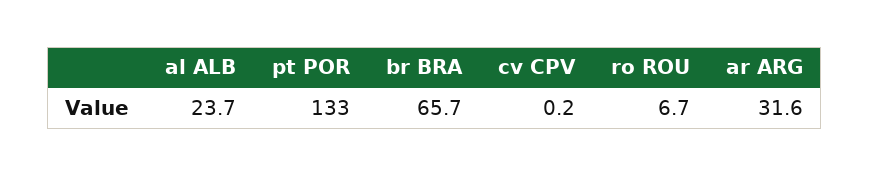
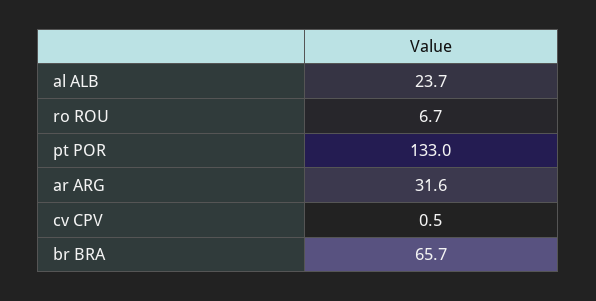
  {
    "al ALB": 23.7,
    "pt POR": 133,
    "br BRA": 65.7,
-   "cv CPV": 0.2,
+   "cv CPV": 0.5,
    "ro ROU": 6.7,
    "ar ARG": 31.6
  }

